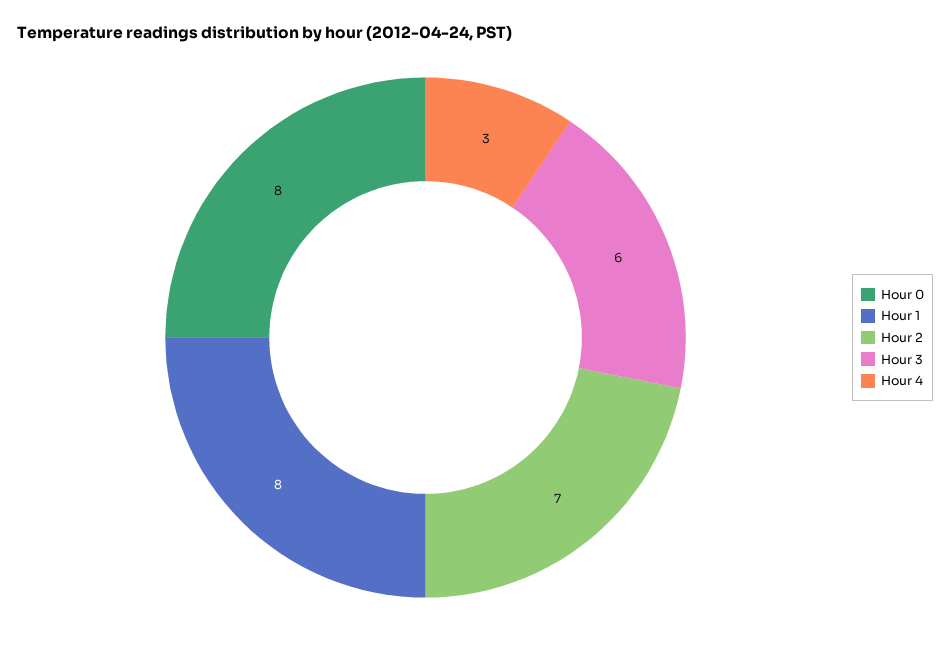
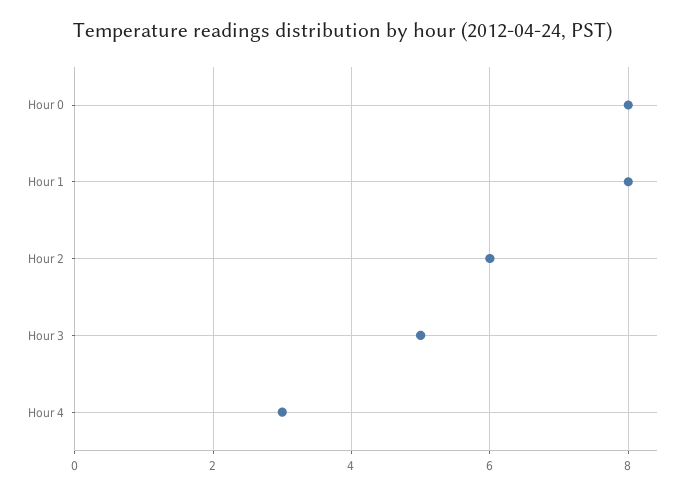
  {
    "Hour 0": 8,
    "Hour 1": 8,
-   "Hour 2": 7,
+   "Hour 2": 6,
-   "Hour 3": 6,
+   "Hour 3": 5,
    "Hour 4": 3
  }

